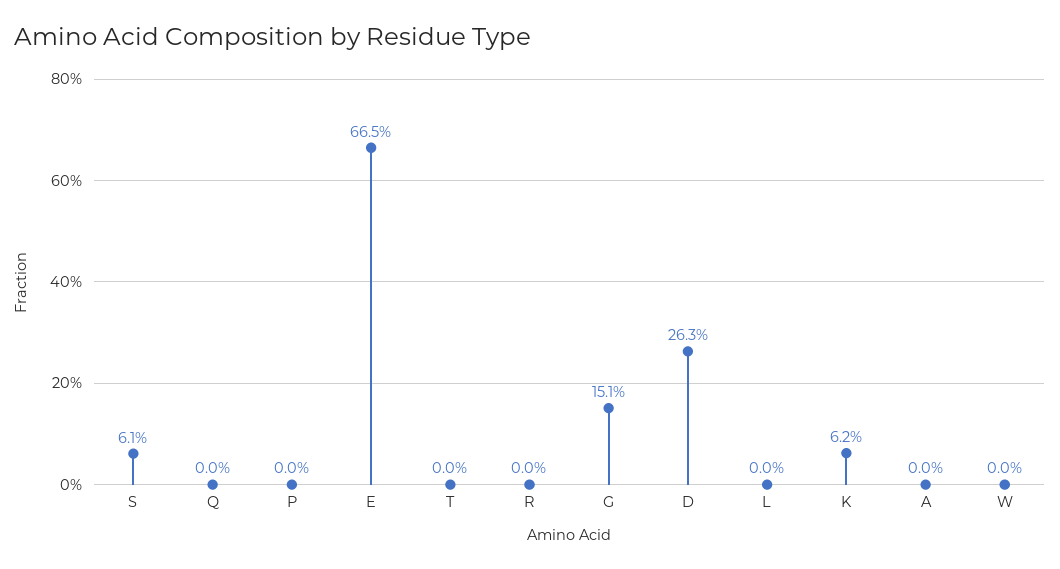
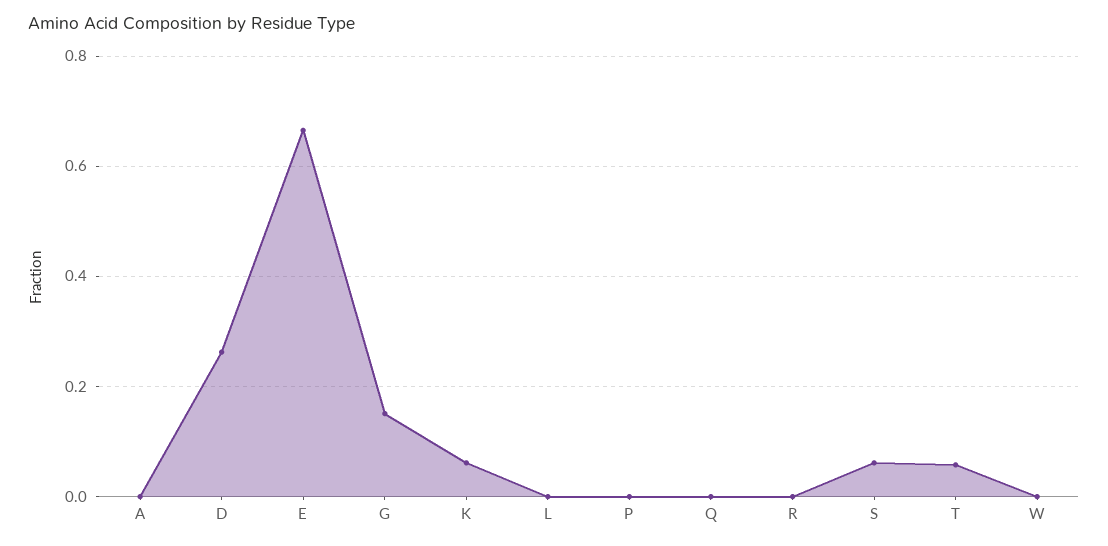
  {
    "S": 0.061,
    "Q": 0,
    "P": 0,
    "E": 0.665,
-   "T": 0,
+   "T": 0.06,
    "R": 0,
    "G": 0.151,
    "D": 0.263,
    "L": 0,
    "K": 0.062,
    "A": 0,
    "W": 0
  }

